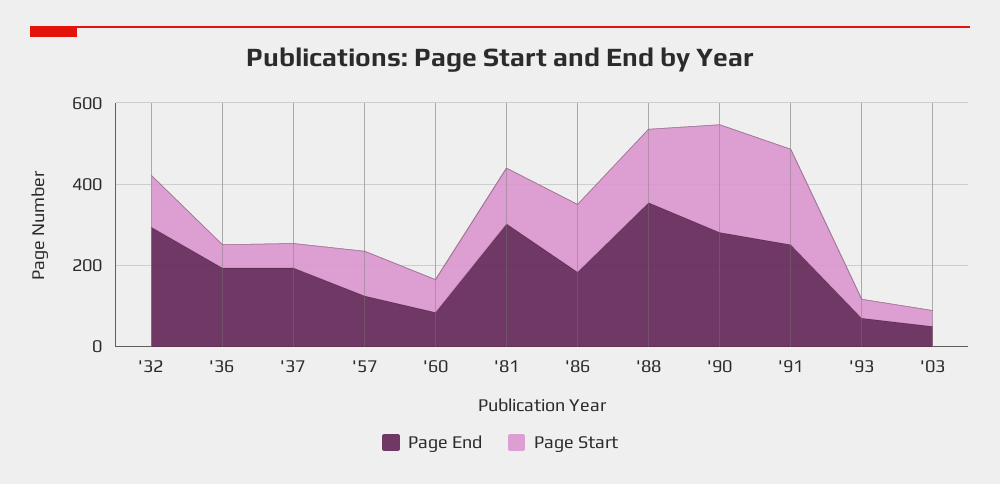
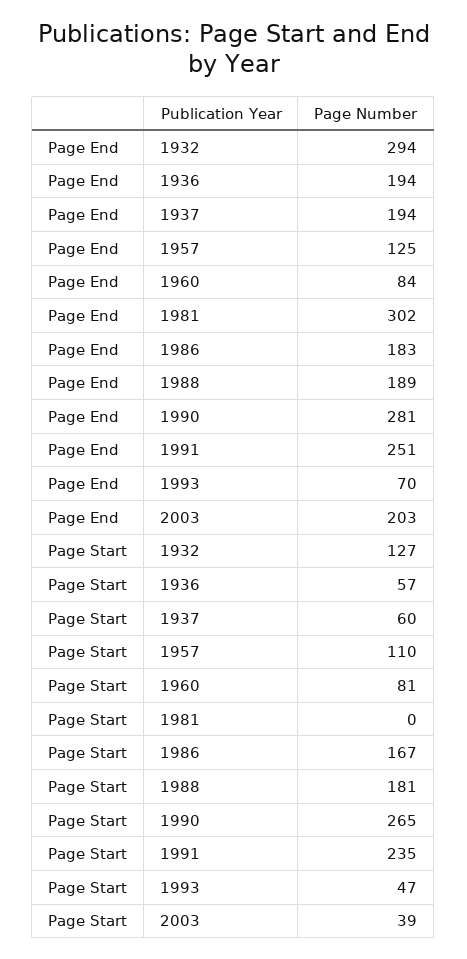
  {
    "Page End": {
      "'32": 294,
      "'36": 194,
      "'37": 194,
      "'57": 125,
      "'60": 84,
      "'81": 302,
      "'86": 183,
-     "'88": 350,
+     "'88": 189,
      "'90": 281,
      "'91": 251,
      "'93": 70,
-     "'03": 50
+     "'03": 203
    },
    "Page Start": {
      "'32": 127,
      "'36": 57,
      "'37": 60,
      "'57": 110,
      "'60": 81,
-     "'81": 150,
+     "'81": 0,
      "'86": 167,
      "'88": 181,
      "'90": 265,
      "'91": 235,
      "'93": 47,
      "'03": 39
    }
  }

